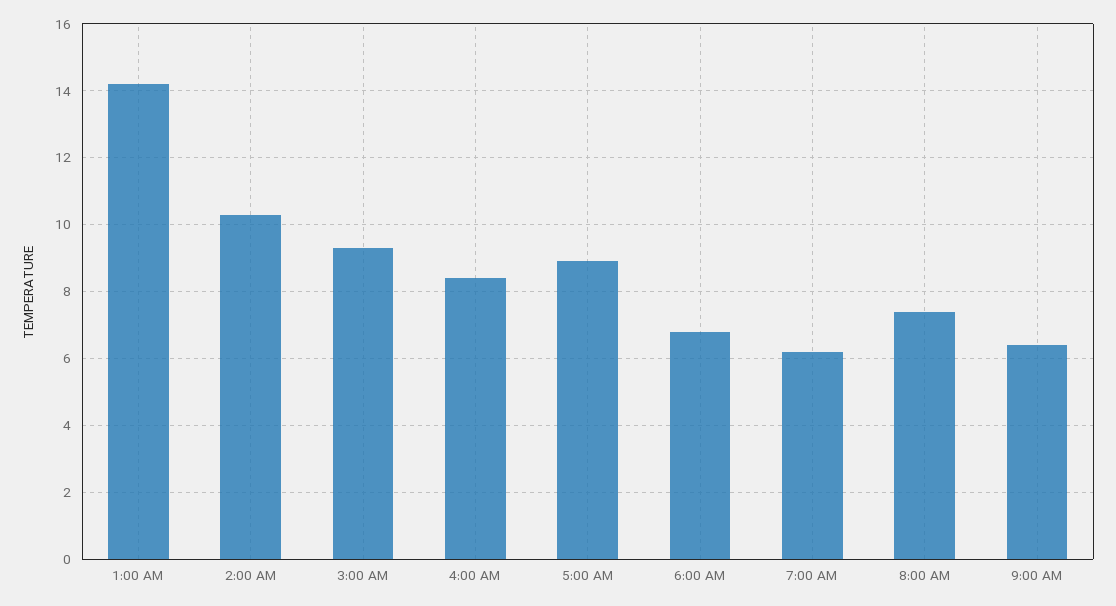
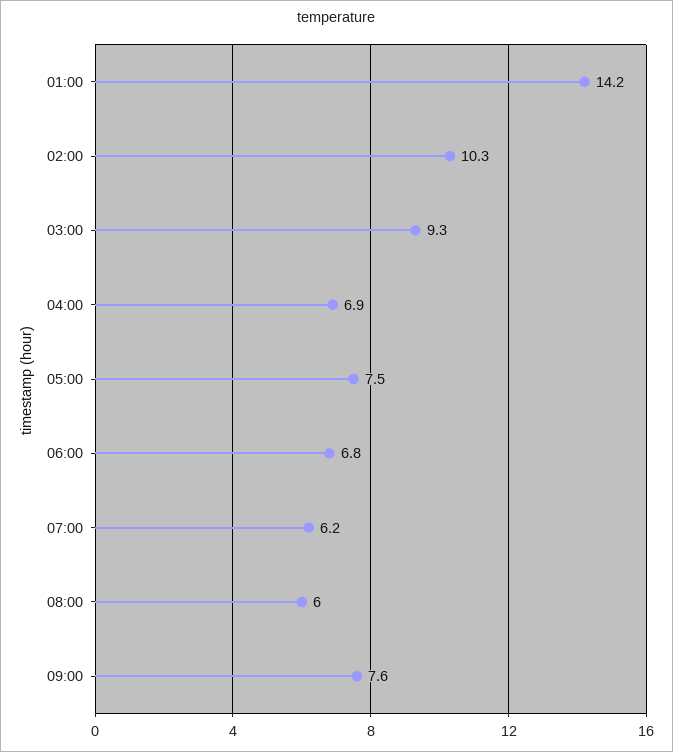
  {
    "1:00 AM": 14.2,
    "2:00 AM": 10.3,
    "3:00 AM": 9.3,
-   "4:00 AM": 8.5,
+   "4:00 AM": 6.9,
-   "5:00 AM": 9,
+   "5:00 AM": 7.5,
    "6:00 AM": 6.8,
    "7:00 AM": 6.2,
-   "8:00 AM": 7.5,
+   "8:00 AM": 6,
-   "9:00 AM": 6.5
+   "9:00 AM": 7.6
  }

